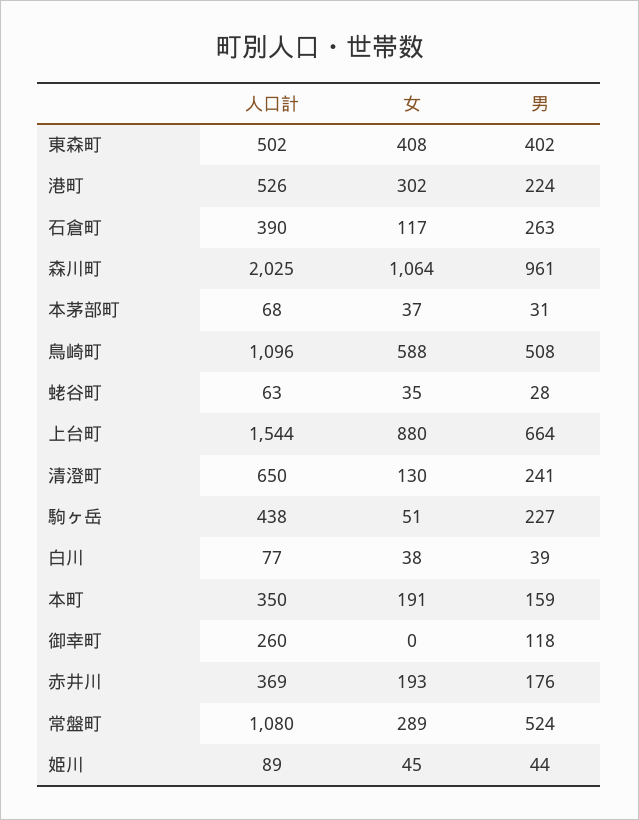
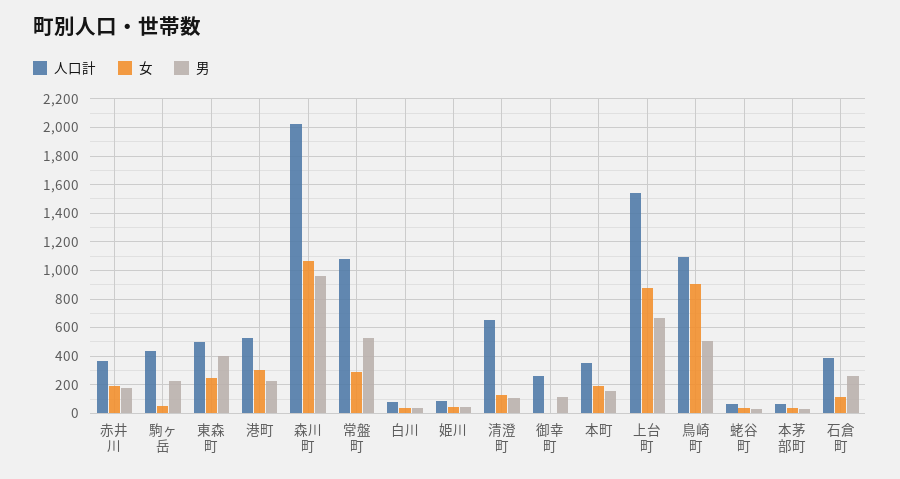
  {
    "人口計": {
      "東森町": 502,
      "港町": 526,
      "石倉町": 390,
      "森川町": 2025,
      "本茅部町": 68,
      "鳥崎町": 1096,
      "蛯谷町": 63,
      "上台町": 1544,
      "清澄町": 650,
      "駒ヶ岳": 438,
      "白川": 77,
      "本町": 350,
      "御幸町": 260,
      "赤井川": 369,
      "常盤町": 1080,
      "姫川": 89
    },
    "女": {
-     "東森町": 408,
+     "東森町": 250,
      "港町": 302,
      "石倉町": 117,
      "森川町": 1064,
      "本茅部町": 37,
-     "鳥崎町": 588,
+     "鳥崎町": 900,
      "蛯谷町": 35,
      "上台町": 880,
      "清澄町": 130,
      "駒ヶ岳": 51,
      "白川": 38,
      "本町": 191,
      "御幸町": 0,
      "赤井川": 193,
      "常盤町": 289,
      "姫川": 45
    },
    "男": {
      "東森町": 402,
      "港町": 224,
      "石倉町": 263,
      "森川町": 961,
      "本茅部町": 31,
      "鳥崎町": 508,
      "蛯谷町": 28,
      "上台町": 664,
-     "清澄町": 241,
+     "清澄町": 100,
      "駒ヶ岳": 227,
      "白川": 39,
      "本町": 159,
      "御幸町": 118,
      "赤井川": 176,
      "常盤町": 524,
      "姫川": 44
    }
  }

